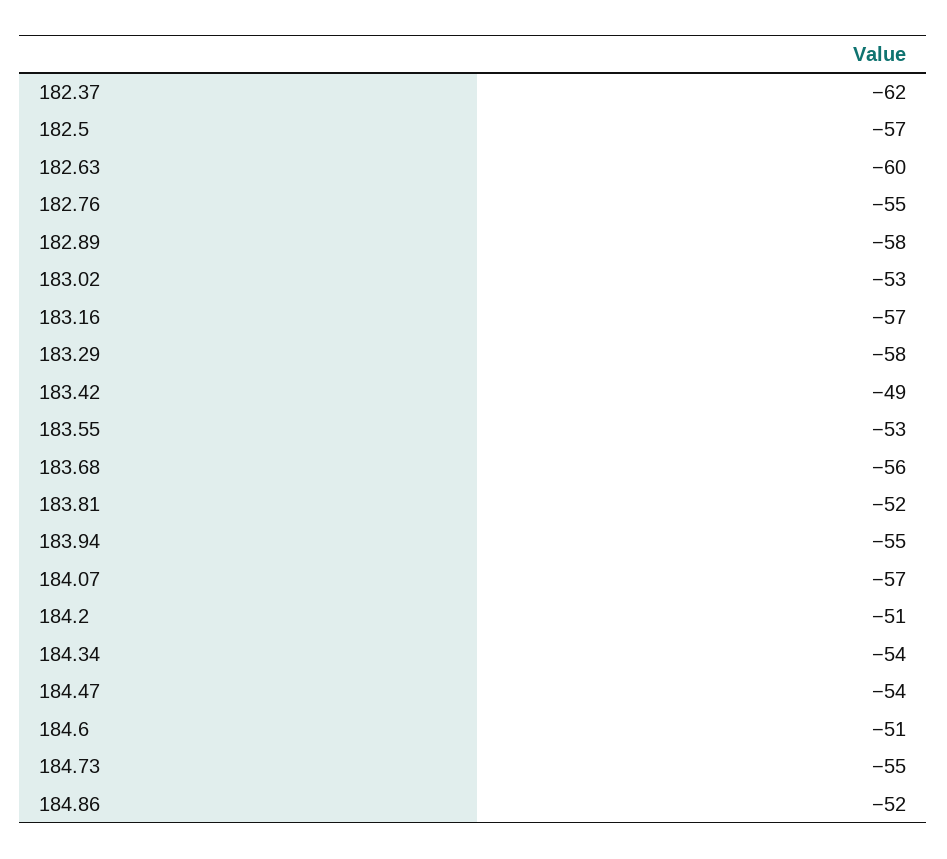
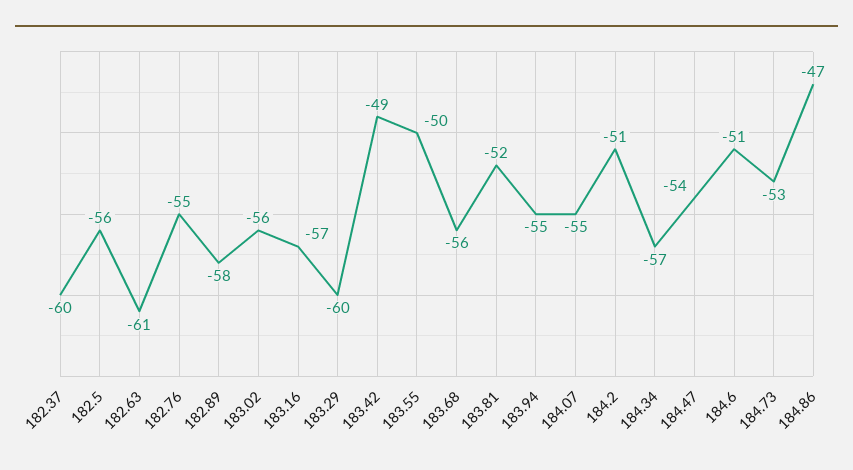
  {
-   "182.37": -62,
+   "182.37": -60,
-   "182.5": -57,
+   "182.5": -56,
-   "182.63": -60,
+   "182.63": -61,
    "182.76": -55,
    "182.89": -58,
-   "183.02": -53,
+   "183.02": -56,
    "183.16": -57,
-   "183.29": -58,
+   "183.29": -60,
    "183.42": -49,
-   "183.55": -53,
+   "183.55": -50,
    "183.68": -56,
    "183.81": -52,
    "183.94": -55,
-   "184.07": -57,
+   "184.07": -55,
    "184.2": -51,
-   "184.34": -54,
+   "184.34": -57,
    "184.47": -54,
    "184.6": -51,
-   "184.73": -55,
+   "184.73": -53,
-   "184.86": -52
+   "184.86": -47
  }

